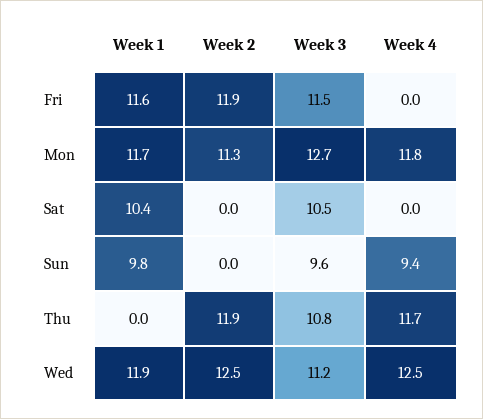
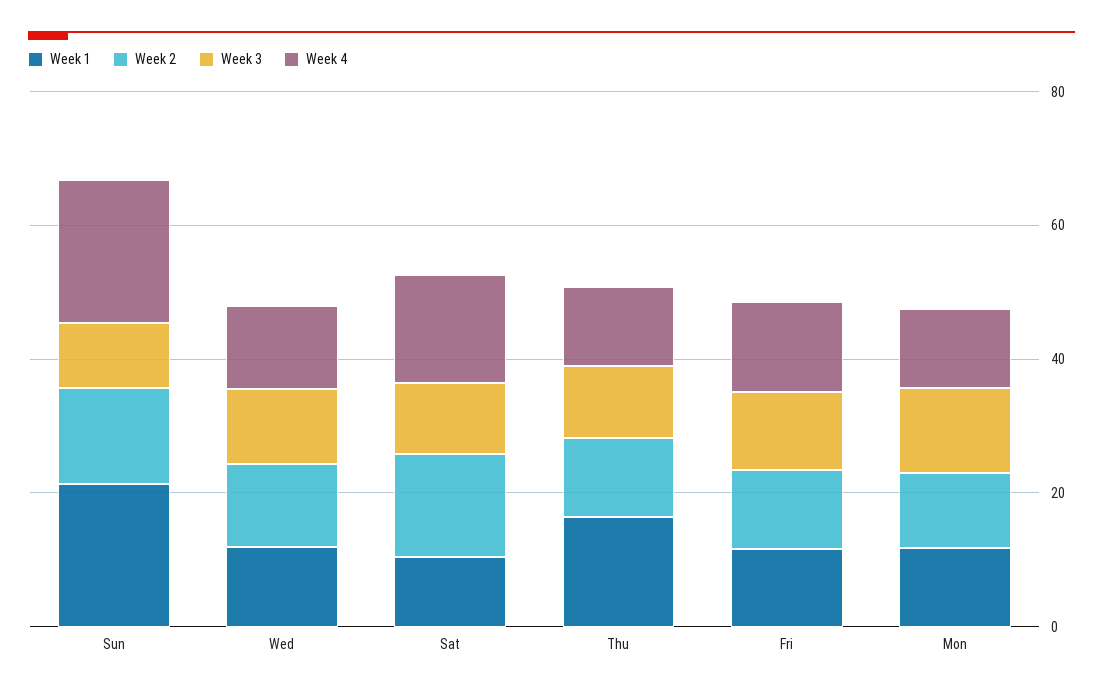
  {
    "Week 1": {
      "Fri": 11.6,
      "Mon": 11.7,
      "Sat": 10.4,
-     "Sun": 9.8,
+     "Sun": 20,
-     "Thu": 0,
+     "Thu": 15,
      "Wed": 11.9
    },
    "Week 2": {
      "Fri": 11.9,
      "Mon": 11.3,
-     "Sat": 0,
+     "Sat": 15,
-     "Sun": 0,
+     "Sun": 15,
      "Thu": 11.9,
      "Wed": 12.5
    },
    "Week 3": {
      "Fri": 11.5,
      "Mon": 12.7,
      "Sat": 10.5,
      "Sun": 9.6,
      "Thu": 10.8,
      "Wed": 11.2
    },
    "Week 4": {
-     "Fri": 0,
+     "Fri": 15,
      "Mon": 11.8,
-     "Sat": 0,
+     "Sat": 15,
-     "Sun": 9.4,
+     "Sun": 20,
      "Thu": 11.7,
      "Wed": 12.5
    }
  }

